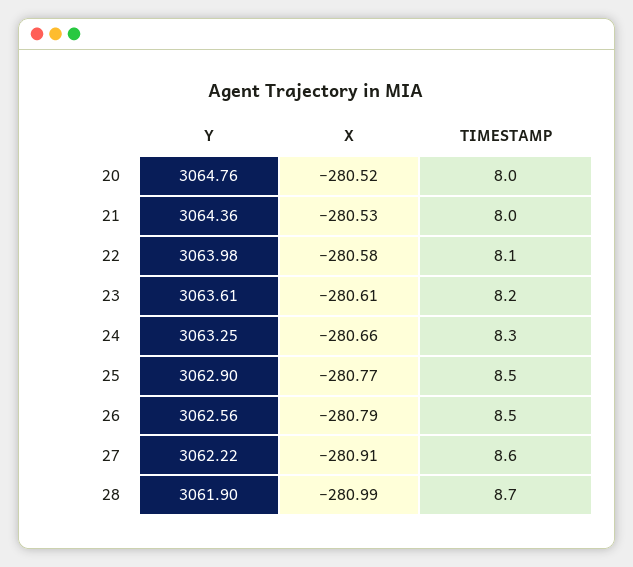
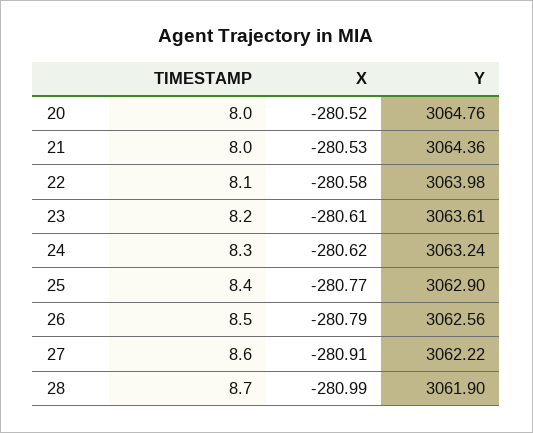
  {
    "Y": {
      "20": 3064.76,
      "21": 3064.36,
      "22": 3063.98,
      "23": 3063.61,
-     "24": 3063.25,
+     "24": 3063.24,
      "25": 3062.9,
      "26": 3062.56,
      "27": 3062.22,
      "28": 3061.9
    },
    "X": {
      "20": -280.52,
      "21": -280.53,
      "22": -280.58,
      "23": -280.61,
-     "24": -280.66,
+     "24": -280.62,
      "25": -280.77,
      "26": -280.79,
      "27": -280.91,
      "28": -280.99
    },
    "TIMESTAMP": {
      "20": 8,
      "21": 8,
      "22": 8.1,
      "23": 8.2,
      "24": 8.3,
-     "25": 8.5,
+     "25": 8.4,
      "26": 8.5,
      "27": 8.6,
      "28": 8.7
    }
  }

